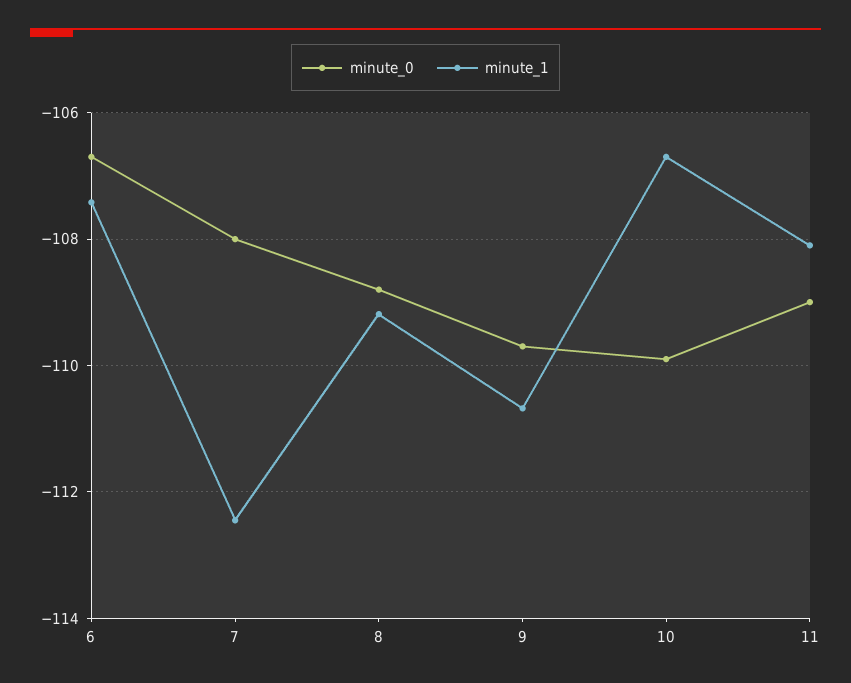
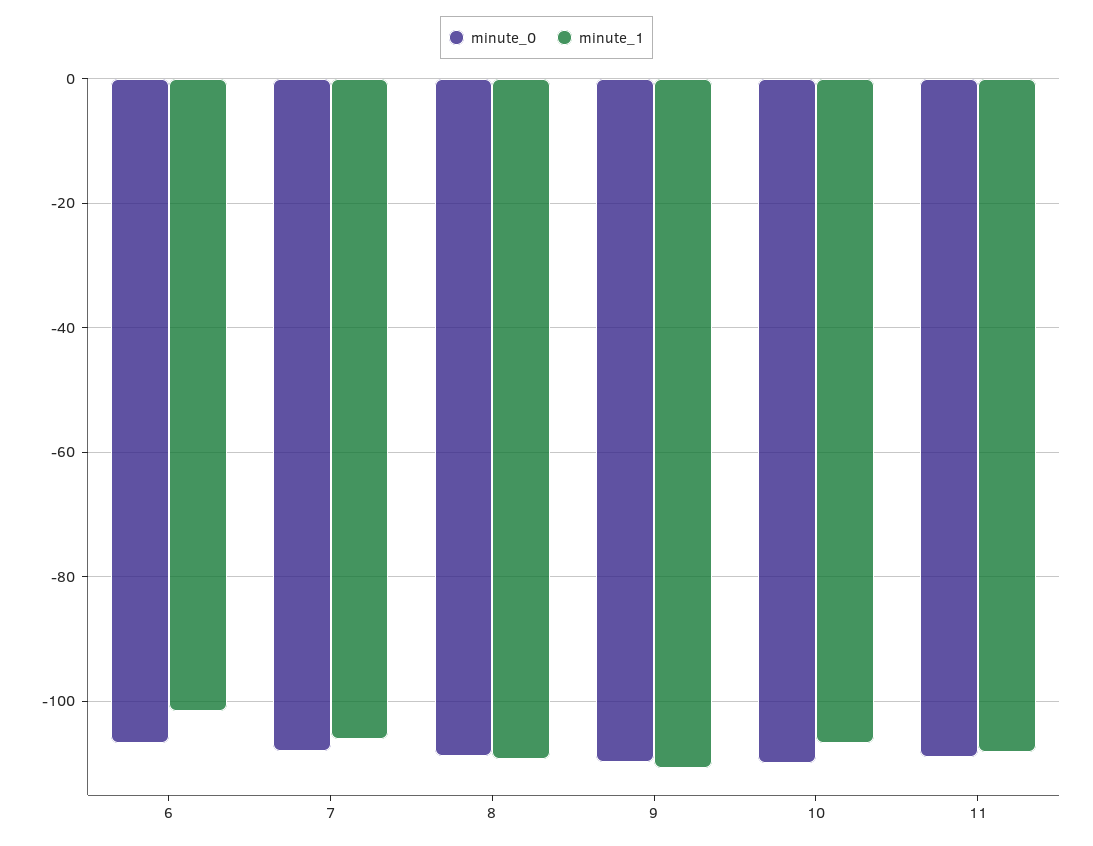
  {
    "minute_0": {
      "6": -106.8,
      "7": -108,
      "8": -108.8,
      "9": -109.8,
      "10": -110,
      "11": -109
    },
    "minute_1": {
-     "6": -107.4,
+     "6": -102,
-     "7": -112.4,
+     "7": -106,
      "8": -109.2,
      "9": -110.6,
      "10": -106.8,
      "11": -108.2
    }
  }

